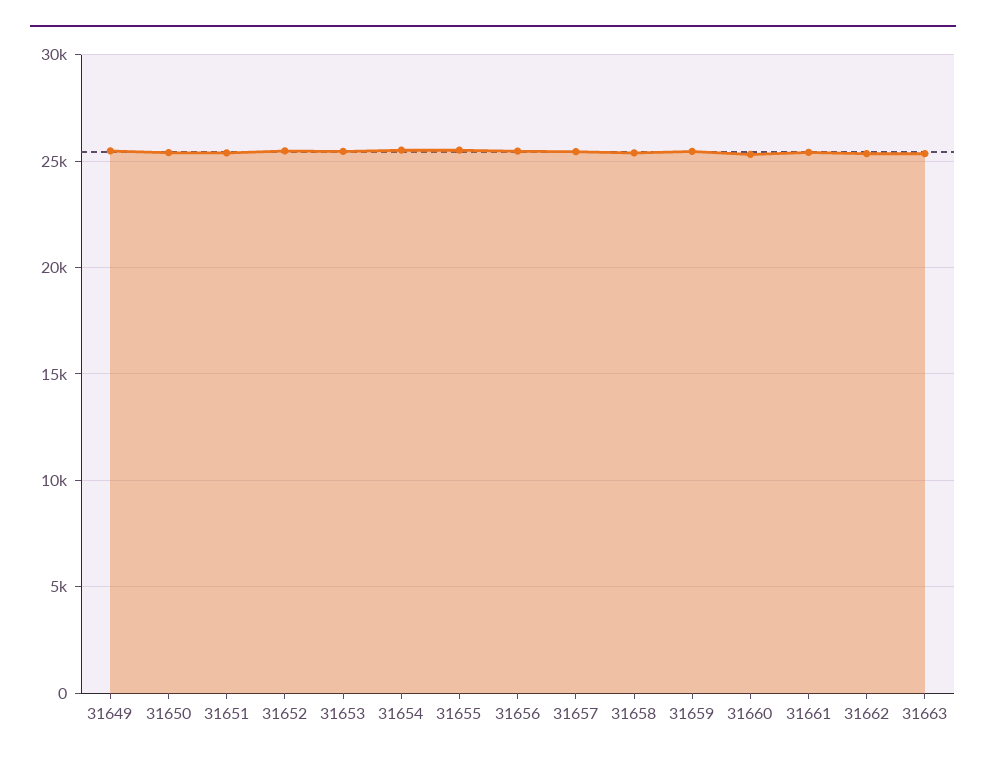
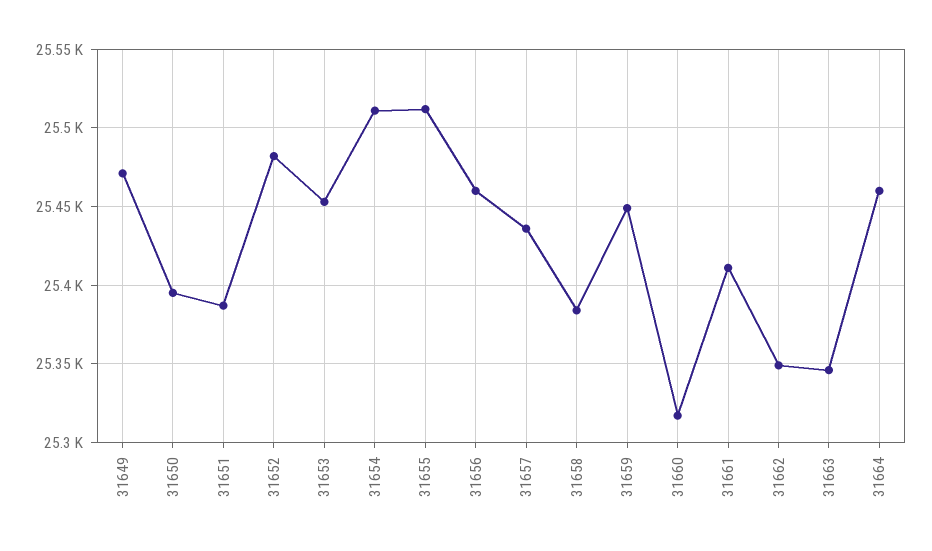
  {
    "31649": 25470,
    "31650": 25395,
    "31651": 25385,
    "31652": 25480,
    "31653": 25455,
    "31654": 25510,
    "31655": 25510,
    "31656": 25460,
    "31657": 25435,
    "31658": 25385,
    "31659": 25450,
    "31660": 25315,
    "31661": 25410,
    "31662": 25350,
-   "31663": 25345
+   "31663": 25345,
+   "31664": 25460
  }

